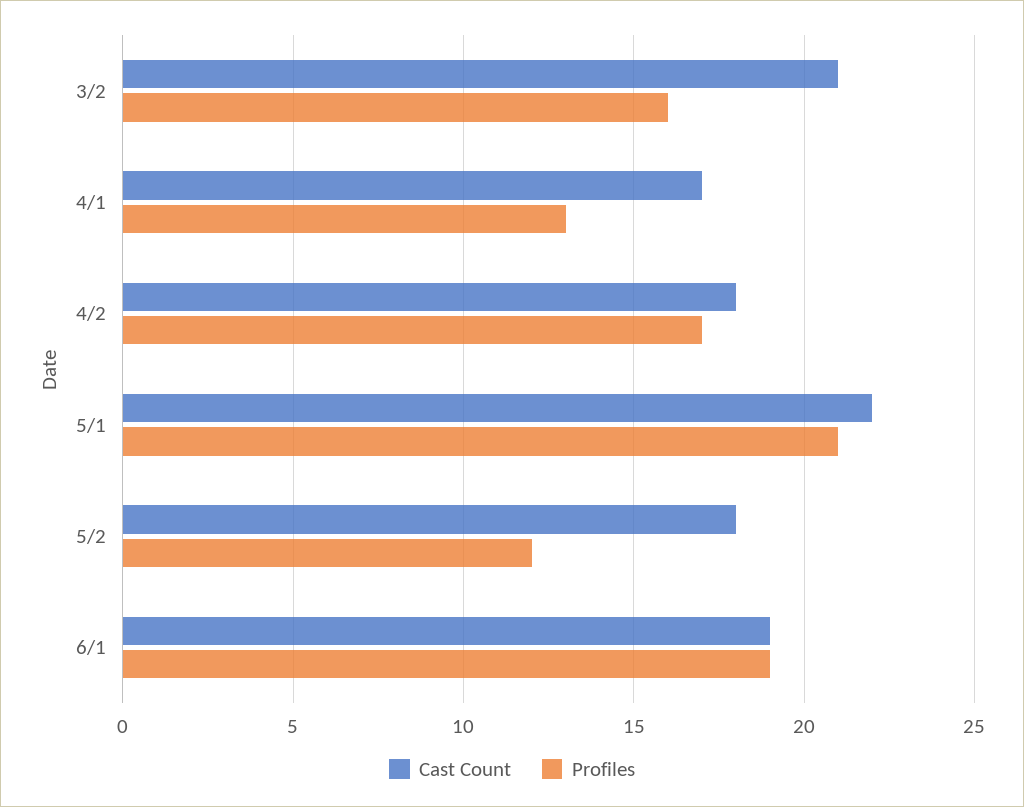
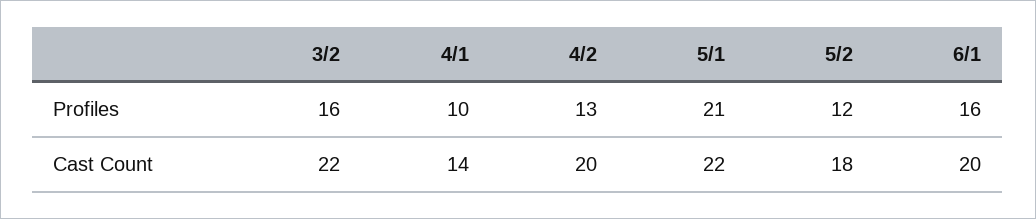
  {
    "Cast Count": {
-     "3/2": 21,
+     "3/2": 22,
-     "4/1": 17,
+     "4/1": 14,
-     "4/2": 18,
+     "4/2": 20,
      "5/1": 22,
      "5/2": 18,
-     "6/1": 19
+     "6/1": 20
    },
    "Profiles": {
      "3/2": 16,
-     "4/1": 13,
+     "4/1": 10,
-     "4/2": 17,
+     "4/2": 13,
      "5/1": 21,
      "5/2": 12,
-     "6/1": 19
+     "6/1": 16
    }
  }

